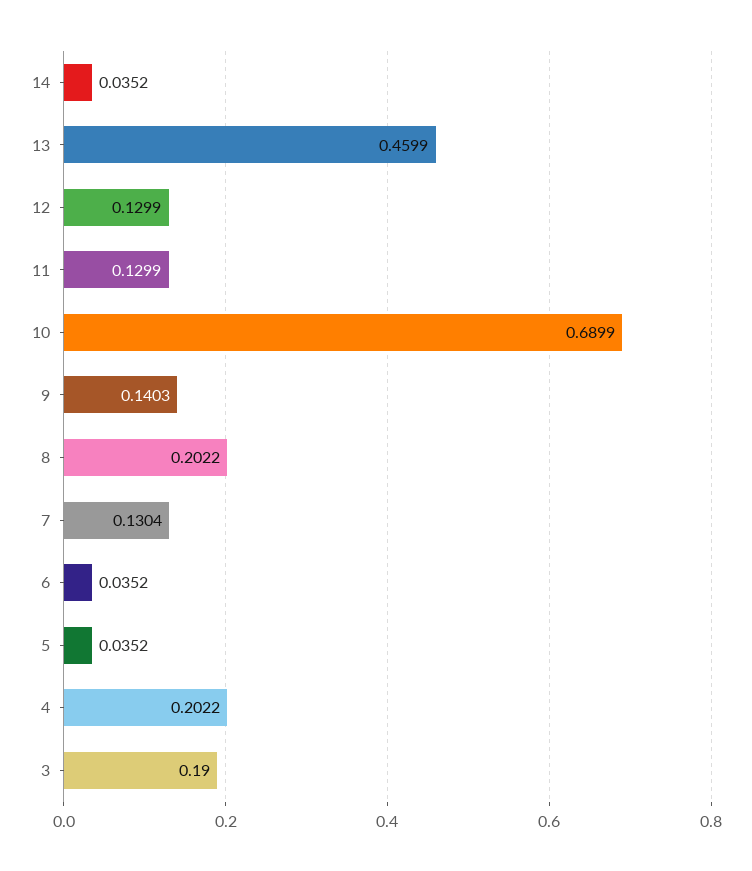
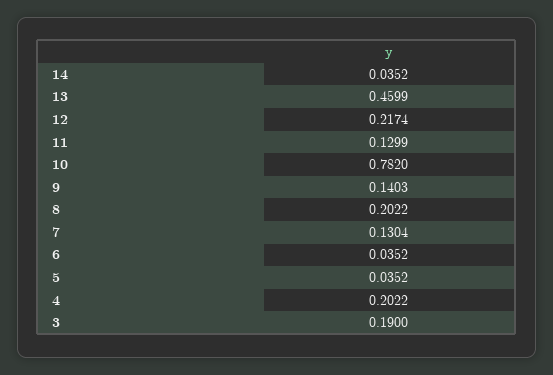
  {
    "14": 0.0352,
    "13": 0.4599,
-   "12": 0.1299,
+   "12": 0.2174,
    "11": 0.1299,
-   "10": 0.6899,
+   "10": 0.782,
    "9": 0.1403,
    "8": 0.2022,
    "7": 0.1304,
    "6": 0.0352,
    "5": 0.0352,
    "4": 0.2022,
    "3": 0.19
  }

